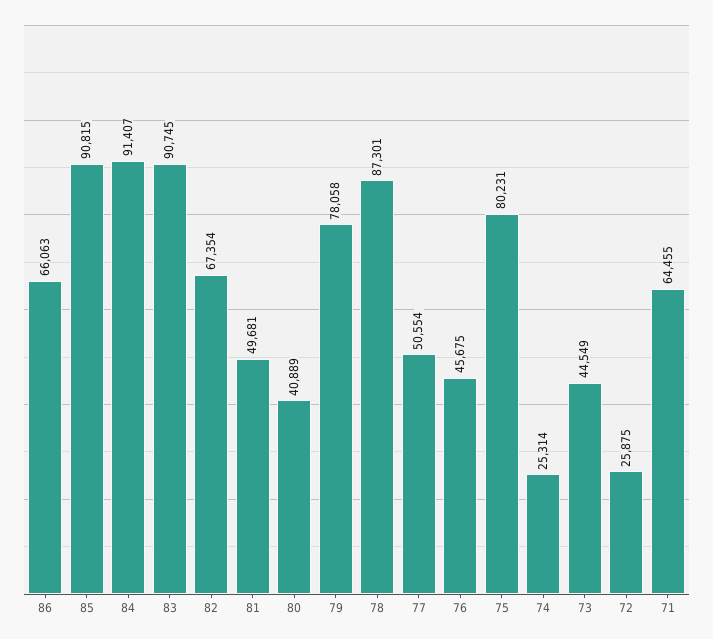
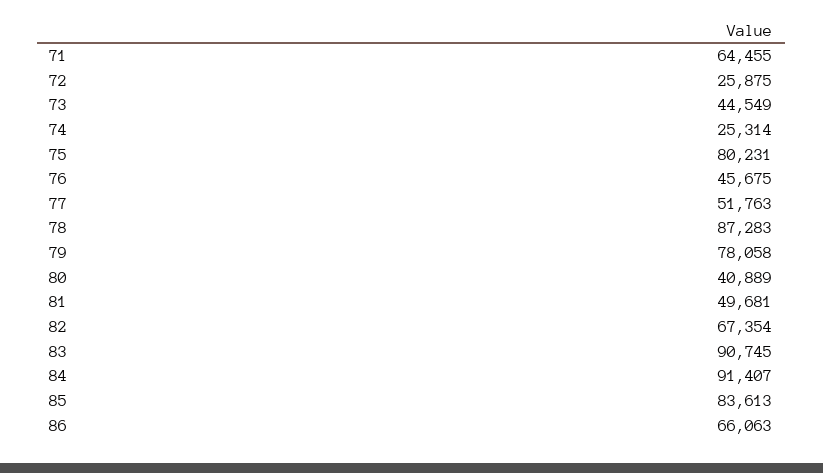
  {
    "86": 66063,
-   "85": 90815,
+   "85": 83613,
    "84": 91407,
    "83": 90745,
    "82": 67354,
    "81": 49681,
    "80": 40889,
    "79": 78058,
-   "78": 87301,
+   "78": 87283,
-   "77": 50554,
+   "77": 51763,
    "76": 45675,
    "75": 80231,
    "74": 25314,
    "73": 44549,
    "72": 25875,
    "71": 64455
  }

